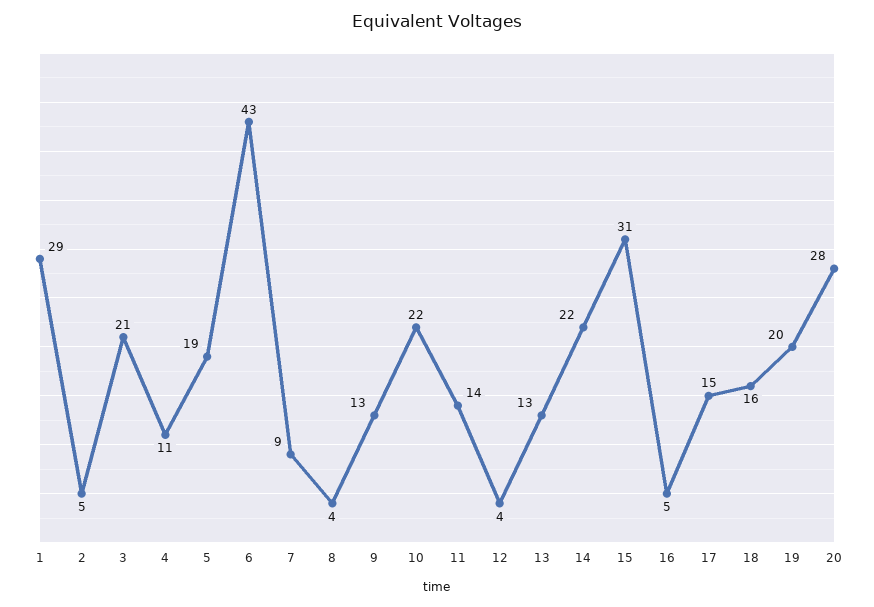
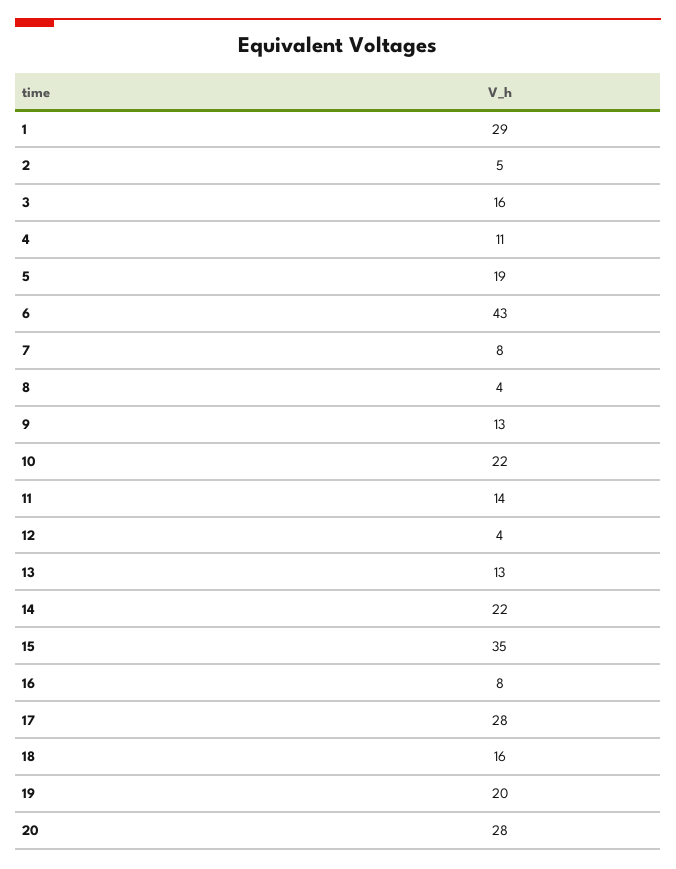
  {
    "1": 29,
    "2": 5,
-   "3": 21,
+   "3": 16,
    "4": 11,
    "5": 19,
    "6": 43,
-   "7": 9,
+   "7": 8,
    "8": 4,
    "9": 13,
    "10": 22,
    "11": 14,
    "12": 4,
    "13": 13,
    "14": 22,
-   "15": 31,
+   "15": 35,
-   "16": 5,
+   "16": 8,
-   "17": 15,
+   "17": 28,
    "18": 16,
    "19": 20,
    "20": 28
  }

